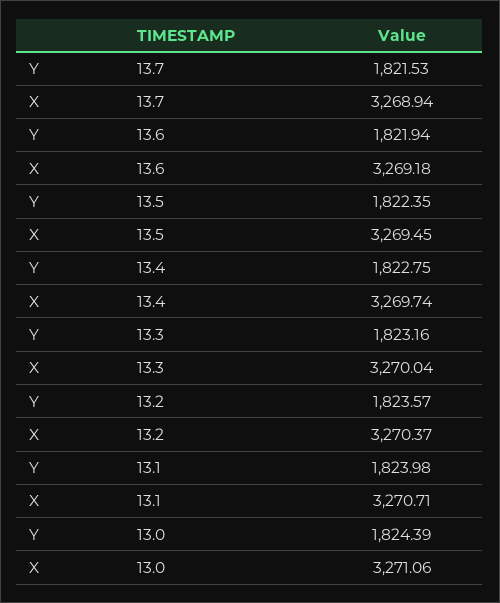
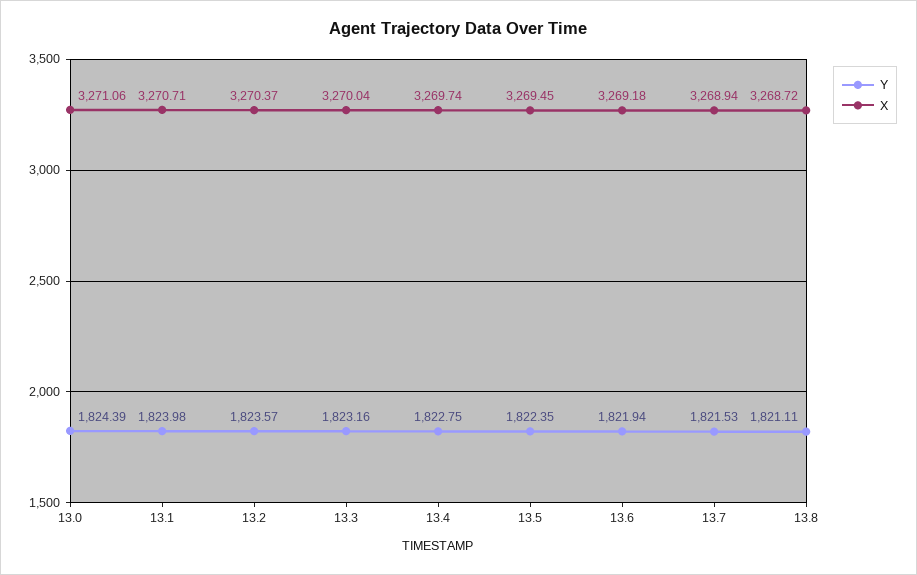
  {
    "Y": {
      "13.7": 1821.53,
      "13.6": 1821.94,
      "13.5": 1822.35,
      "13.4": 1822.75,
      "13.3": 1823.16,
      "13.2": 1823.57,
      "13.1": 1823.98,
-     "13.0": 1824.39
+     "13.0": 1824.39,
+     "13.8": 1821.11
    },
    "X": {
      "13.7": 3268.94,
      "13.6": 3269.18,
      "13.5": 3269.45,
      "13.4": 3269.74,
      "13.3": 3270.04,
      "13.2": 3270.37,
      "13.1": 3270.71,
-     "13.0": 3271.06
+     "13.0": 3271.06,
+     "13.8": 3268.72
    }
  }

